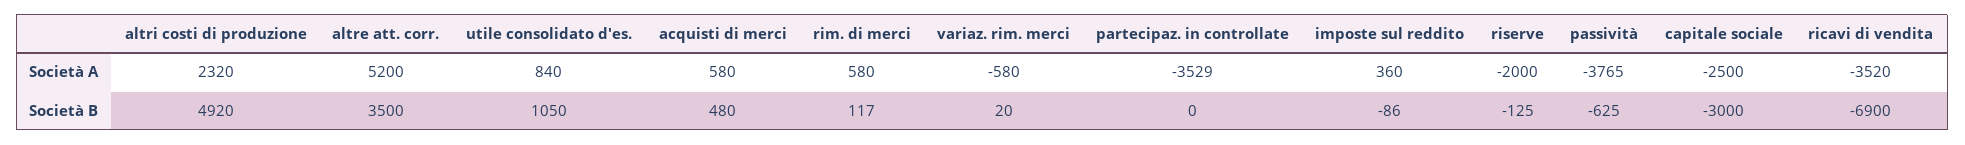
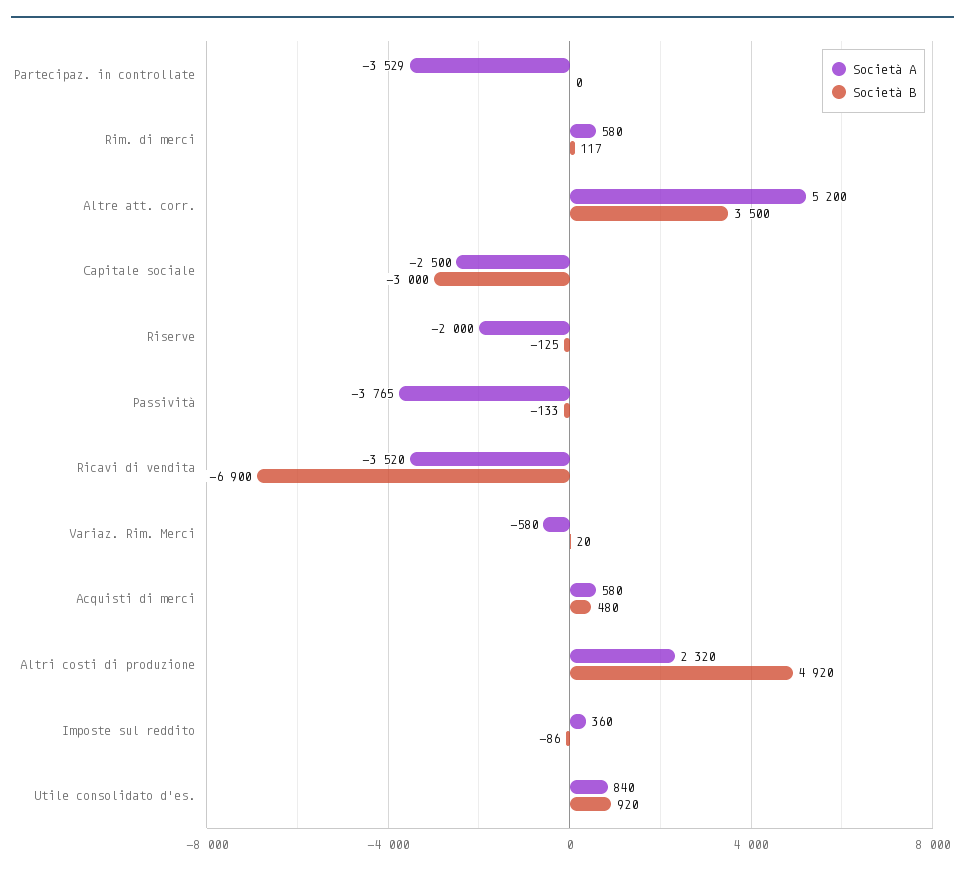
  {
    "Società A": {
      "altri costi di produzione": 2320,
      "altre att. corr.": 5200,
      "utile consolidato d'es.": 840,
      "acquisti di merci": 580,
      "rim. di merci": 580,
      "variaz. rim. merci": -580,
      "partecipaz. in controllate": -3529,
      "imposte sul reddito": 360,
      "riserve": -2000,
      "passività": -3765,
      "capitale sociale": -2500,
      "ricavi di vendita": -3520
    },
    "Società B": {
      "altri costi di produzione": 4920,
      "altre att. corr.": 3500,
-     "utile consolidato d'es.": 1050,
+     "utile consolidato d'es.": 920,
      "acquisti di merci": 480,
      "rim. di merci": 117,
      "variaz. rim. merci": 20,
      "partecipaz. in controllate": 0,
      "imposte sul reddito": -86,
      "riserve": -125,
-     "passività": -625,
+     "passività": -133,
      "capitale sociale": -3000,
      "ricavi di vendita": -6900
    }
  }

